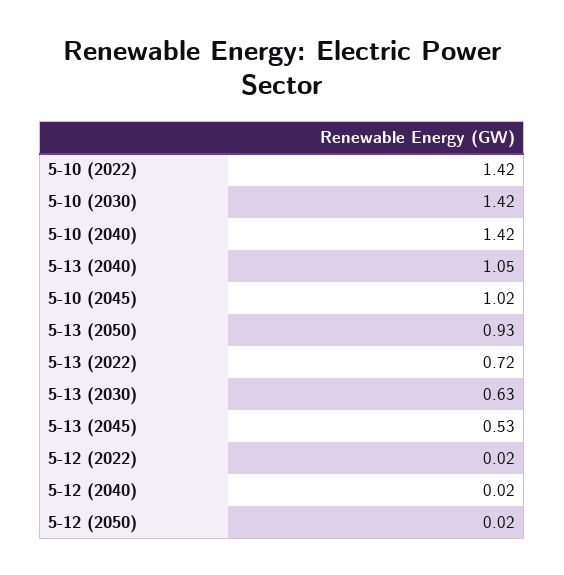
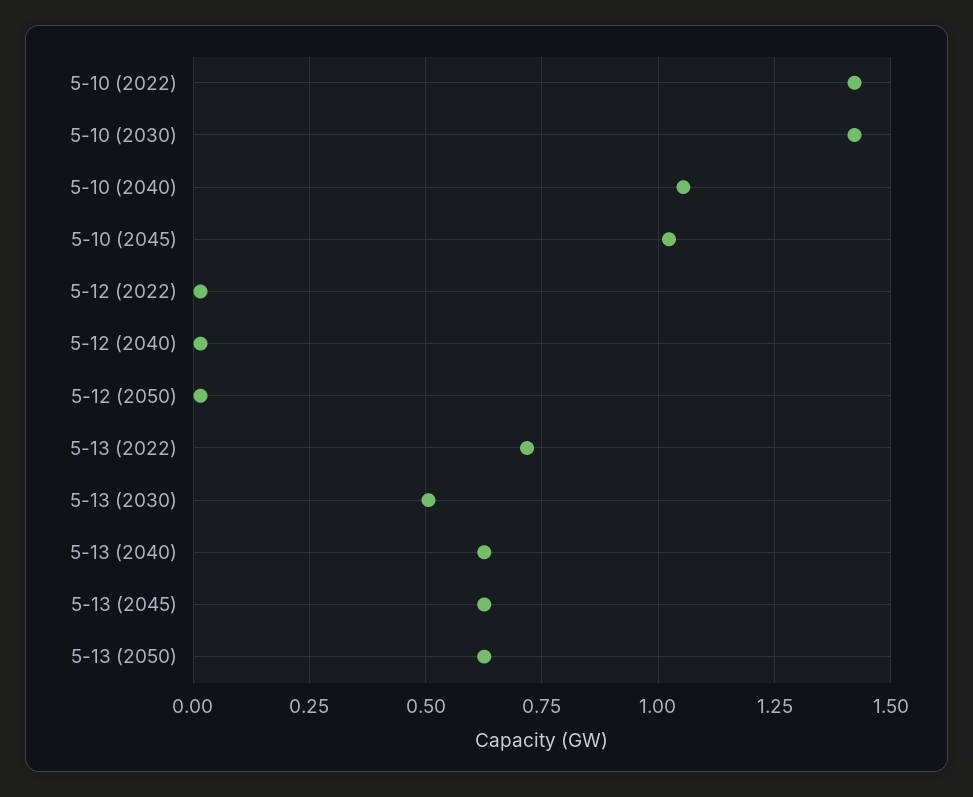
  {
    "5-10 (2022)": 1.42,
    "5-10 (2030)": 1.42,
-   "5-10 (2040)": 1.42,
+   "5-10 (2040)": 1.05,
-   "5-13 (2040)": 1.05,
+   "5-13 (2040)": 0.625,
    "5-10 (2045)": 1.02,
-   "5-13 (2050)": 0.93,
+   "5-13 (2050)": 0.625,
    "5-13 (2022)": 0.72,
-   "5-13 (2030)": 0.63,
+   "5-13 (2030)": 0.5,
-   "5-13 (2045)": 0.53,
+   "5-13 (2045)": 0.625,
    "5-12 (2022)": 0.02,
    "5-12 (2040)": 0.02,
    "5-12 (2050)": 0.02
  }

